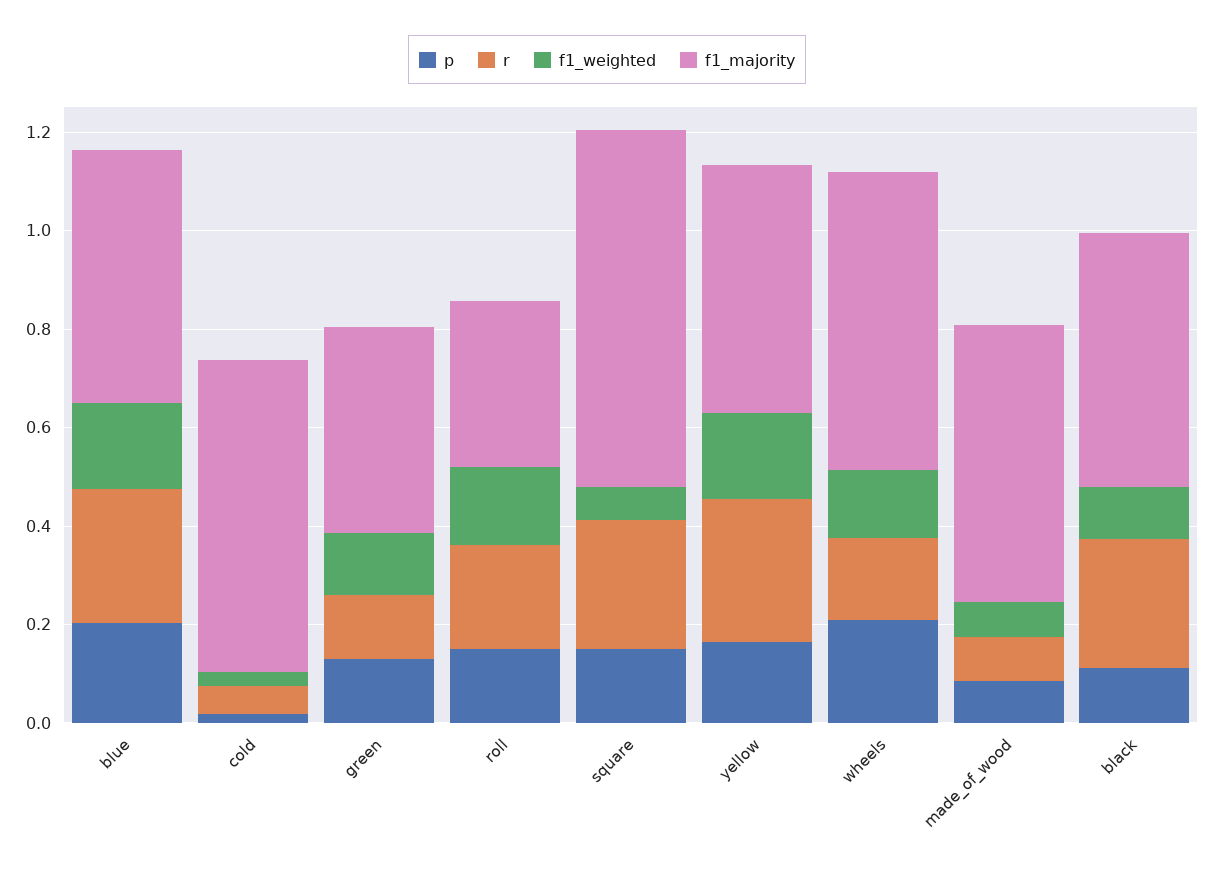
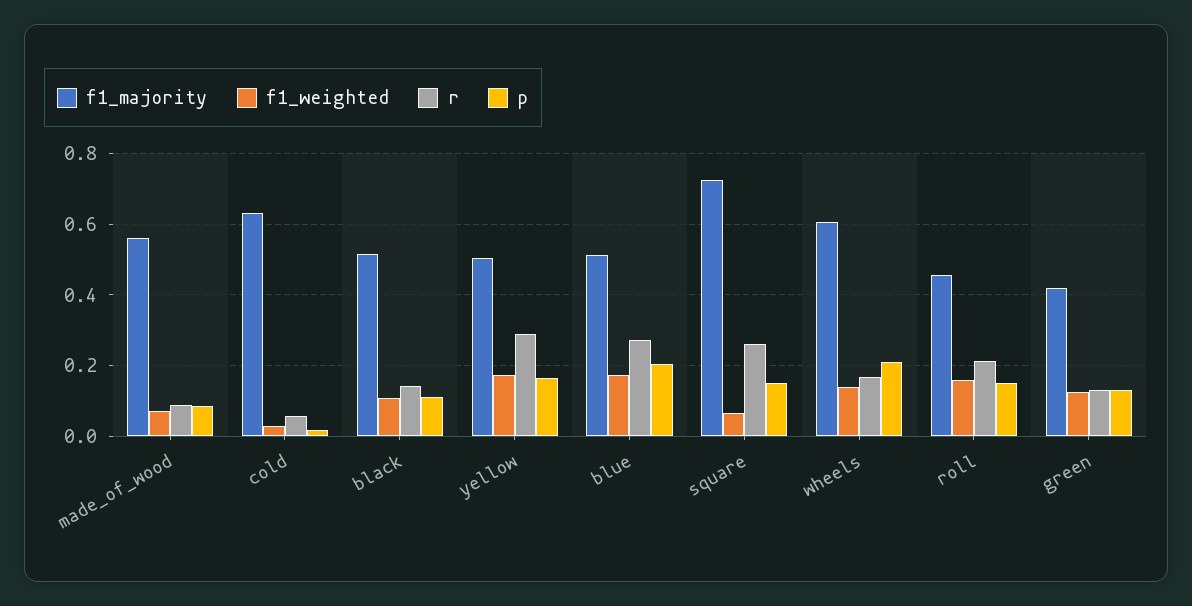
  {
    "p": {
      "blue": 0.2,
      "cold": 0.02,
      "green": 0.12,
      "roll": 0.14,
      "square": 0.16,
      "yellow": 0.16,
      "wheels": 0.2,
      "made_of_wood": 0.08,
      "black": 0.12
    },
    "r": {
      "blue": 0.28,
      "cold": 0.06,
      "green": 0.14,
      "roll": 0.22,
      "square": 0.26,
      "yellow": 0.28,
      "wheels": 0.16,
      "made_of_wood": 0.08,
-     "black": 0.25
+     "black": 0.14
    },
    "f1_weighted": {
      "blue": 0.18,
      "cold": 0.02,
      "green": 0.12,
      "roll": 0.16,
      "square": 0.06,
      "yellow": 0.18,
      "wheels": 0.14,
      "made_of_wood": 0.08,
      "black": 0.1
    },
    "f1_majority": {
      "blue": 0.52,
      "cold": 0.64,
      "green": 0.42,
-     "roll": 0.35,
+     "roll": 0.46,
      "square": 0.72,
      "yellow": 0.5,
      "wheels": 0.6,
      "made_of_wood": 0.56,
      "black": 0.52
    }
  }

